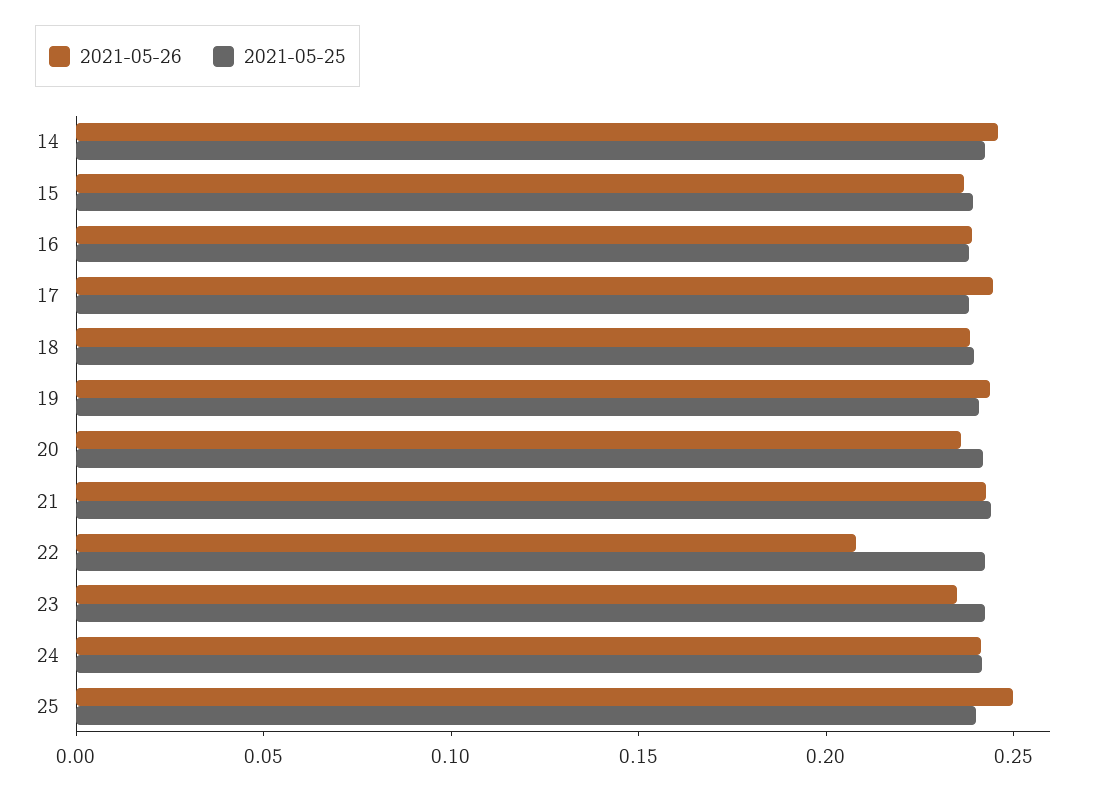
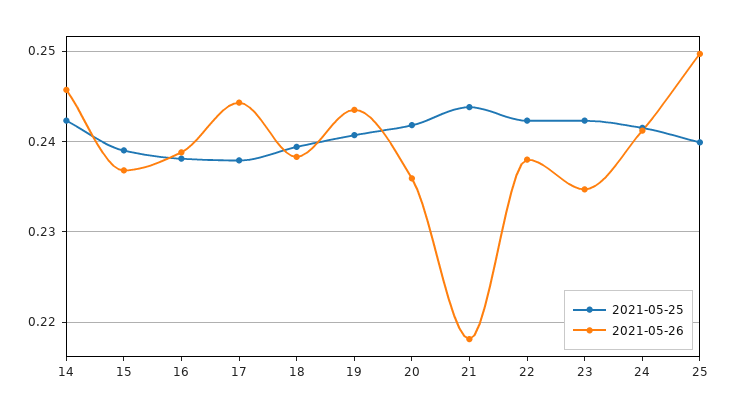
  {
    "2021-05-26": {
      "14": 0.246,
      "15": 0.237,
      "16": 0.239,
      "17": 0.244,
      "18": 0.238,
      "19": 0.244,
      "20": 0.236,
-     "21": 0.24,
+     "21": 0.218,
-     "22": 0.21,
+     "22": 0.238,
      "23": 0.235,
      "24": 0.241,
      "25": 0.25
    },
    "2021-05-25": {
      "14": 0.242,
      "15": 0.239,
      "16": 0.238,
      "17": 0.238,
      "18": 0.239,
      "19": 0.241,
      "20": 0.242,
      "21": 0.244,
      "22": 0.242,
      "23": 0.242,
      "24": 0.242,
      "25": 0.24
    }
  }

